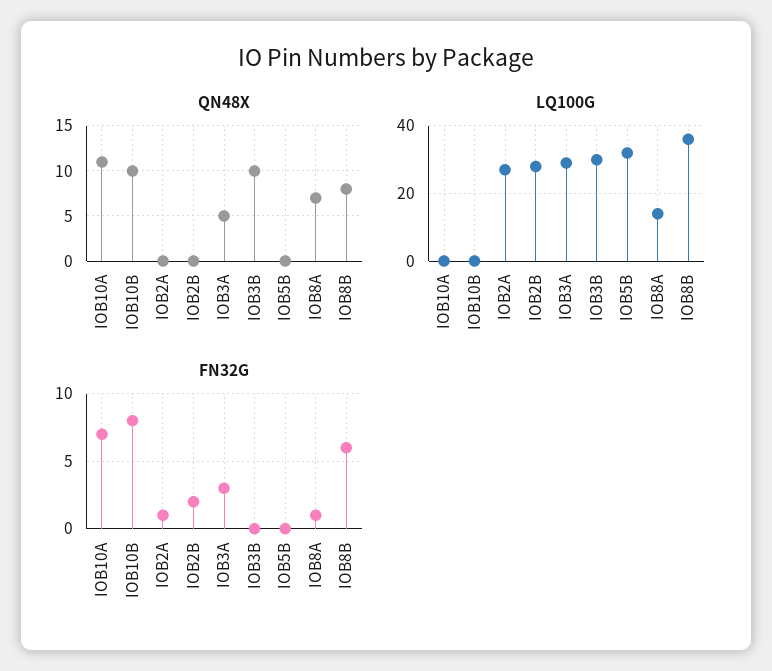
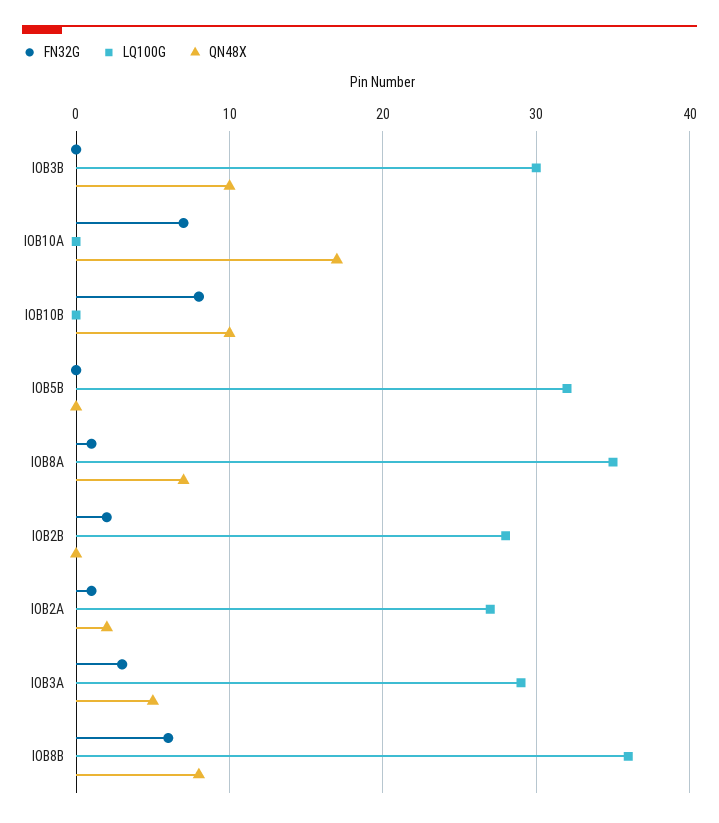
  {
    "QN48X": {
-     "IOB10A": 11,
+     "IOB10A": 17,
      "IOB10B": 10,
-     "IOB2A": 0,
+     "IOB2A": 2,
      "IOB2B": 0,
      "IOB3A": 5,
      "IOB3B": 10,
      "IOB5B": 0,
      "IOB8A": 7,
      "IOB8B": 8
    },
    "LQ100G": {
      "IOB10A": 0,
      "IOB10B": 0,
      "IOB2A": 27,
      "IOB2B": 28,
      "IOB3A": 29,
      "IOB3B": 30,
      "IOB5B": 32,
-     "IOB8A": 15,
+     "IOB8A": 35,
      "IOB8B": 36
    },
    "FN32G": {
      "IOB10A": 7,
      "IOB10B": 8,
      "IOB2A": 1,
      "IOB2B": 2,
      "IOB3A": 3,
      "IOB3B": 0,
      "IOB5B": 0,
      "IOB8A": 1,
      "IOB8B": 6
    }
  }

